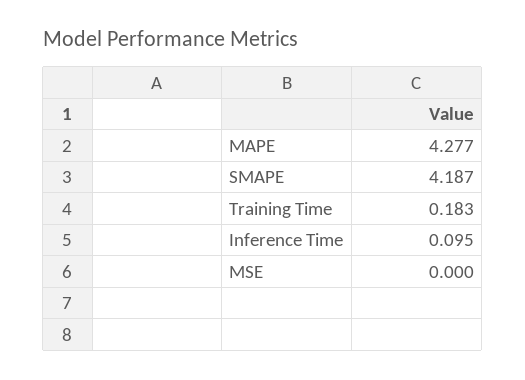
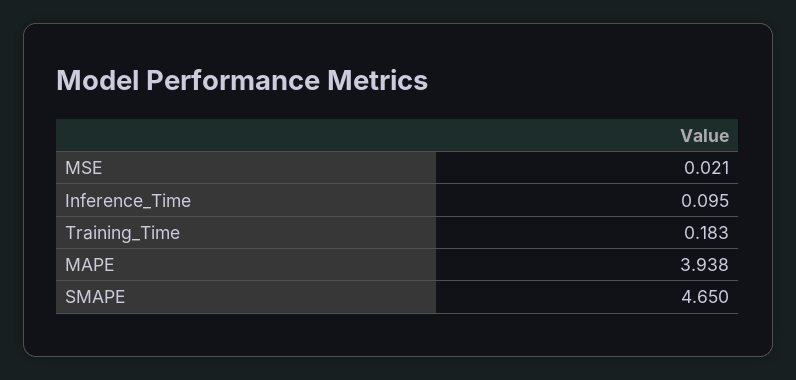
  {
-   "MAPE": 4.277,
+   "MAPE": 3.938,
-   "SMAPE": 4.187,
+   "SMAPE": 4.65,
    "Training Time": 0.183,
    "Inference Time": 0.095,
-   "MSE": 0
+   "MSE": 0.021
  }

